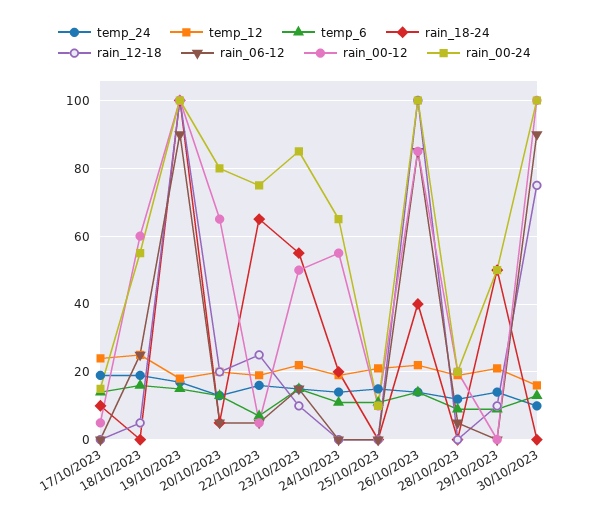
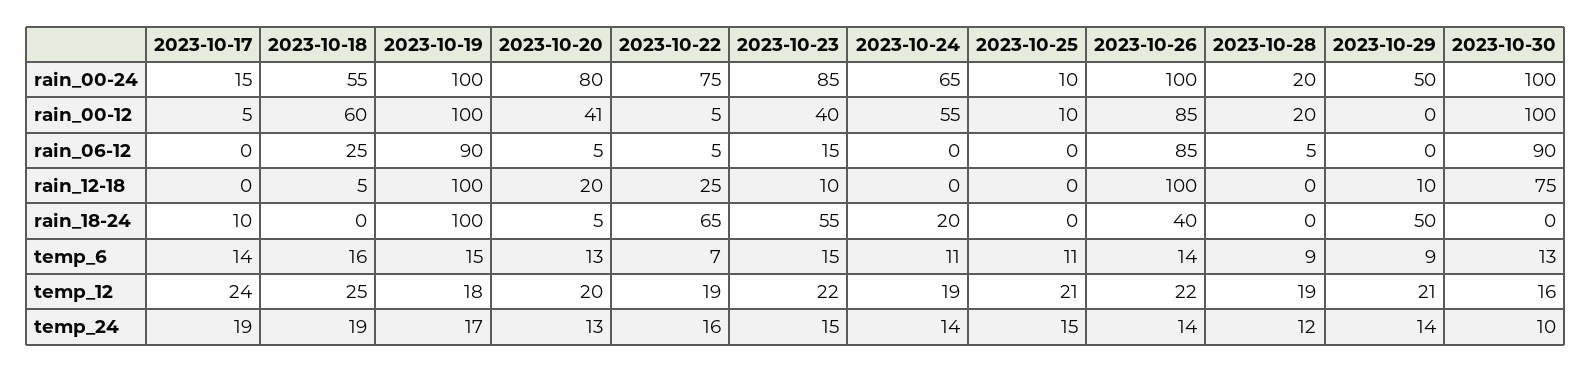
  {
    "temp_24": {
      "17/10/2023": 19,
      "18/10/2023": 19,
      "19/10/2023": 17,
      "20/10/2023": 13,
      "22/10/2023": 16,
      "23/10/2023": 15,
      "24/10/2023": 14,
      "25/10/2023": 15,
      "26/10/2023": 14,
      "28/10/2023": 12,
      "29/10/2023": 14,
      "30/10/2023": 10
    },
    "temp_12": {
      "17/10/2023": 24,
      "18/10/2023": 25,
      "19/10/2023": 18,
      "20/10/2023": 20,
      "22/10/2023": 19,
      "23/10/2023": 22,
      "24/10/2023": 19,
      "25/10/2023": 21,
      "26/10/2023": 22,
      "28/10/2023": 19,
      "29/10/2023": 21,
      "30/10/2023": 16
    },
    "temp_6": {
      "17/10/2023": 14,
      "18/10/2023": 16,
      "19/10/2023": 15,
      "20/10/2023": 13,
      "22/10/2023": 7,
      "23/10/2023": 15,
      "24/10/2023": 11,
      "25/10/2023": 11,
      "26/10/2023": 14,
      "28/10/2023": 9,
      "29/10/2023": 9,
      "30/10/2023": 13
    },
    "rain_18-24": {
      "17/10/2023": 10,
      "18/10/2023": 0,
      "19/10/2023": 100,
      "20/10/2023": 5,
      "22/10/2023": 65,
      "23/10/2023": 55,
      "24/10/2023": 20,
      "25/10/2023": 0,
      "26/10/2023": 40,
      "28/10/2023": 0,
      "29/10/2023": 50,
      "30/10/2023": 0
    },
    "rain_12-18": {
      "17/10/2023": 0,
      "18/10/2023": 5,
      "19/10/2023": 100,
      "20/10/2023": 20,
      "22/10/2023": 25,
      "23/10/2023": 10,
      "24/10/2023": 0,
      "25/10/2023": 0,
      "26/10/2023": 100,
      "28/10/2023": 0,
      "29/10/2023": 10,
      "30/10/2023": 75
    },
    "rain_06-12": {
      "17/10/2023": 0,
      "18/10/2023": 25,
      "19/10/2023": 90,
      "20/10/2023": 5,
      "22/10/2023": 5,
      "23/10/2023": 15,
      "24/10/2023": 0,
      "25/10/2023": 0,
      "26/10/2023": 85,
      "28/10/2023": 5,
      "29/10/2023": 0,
      "30/10/2023": 90
    },
    "rain_00-12": {
      "17/10/2023": 5,
      "18/10/2023": 60,
      "19/10/2023": 100,
-     "20/10/2023": 65,
+     "20/10/2023": 41,
      "22/10/2023": 5,
-     "23/10/2023": 50,
+     "23/10/2023": 40,
      "24/10/2023": 55,
      "25/10/2023": 10,
      "26/10/2023": 85,
      "28/10/2023": 20,
      "29/10/2023": 0,
      "30/10/2023": 100
    },
    "rain_00-24": {
      "17/10/2023": 15,
      "18/10/2023": 55,
      "19/10/2023": 100,
      "20/10/2023": 80,
      "22/10/2023": 75,
      "23/10/2023": 85,
      "24/10/2023": 65,
      "25/10/2023": 10,
      "26/10/2023": 100,
      "28/10/2023": 20,
      "29/10/2023": 50,
      "30/10/2023": 100
    }
  }

